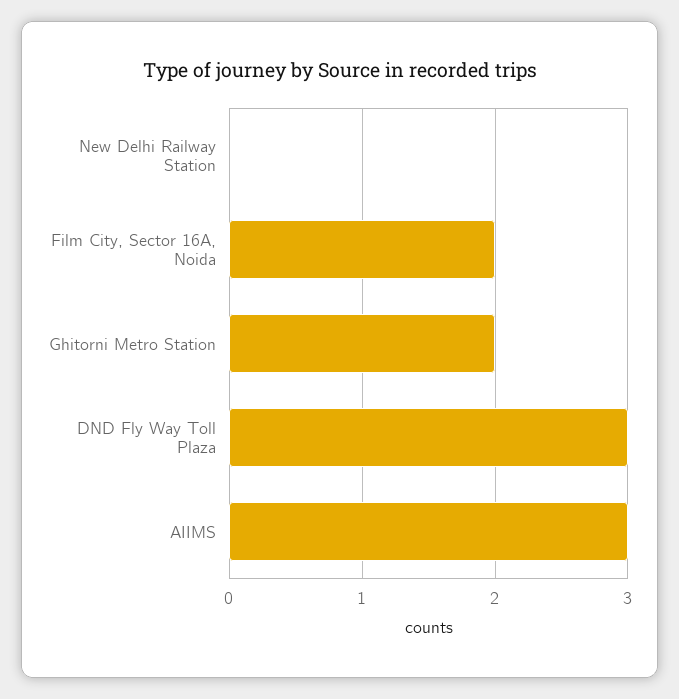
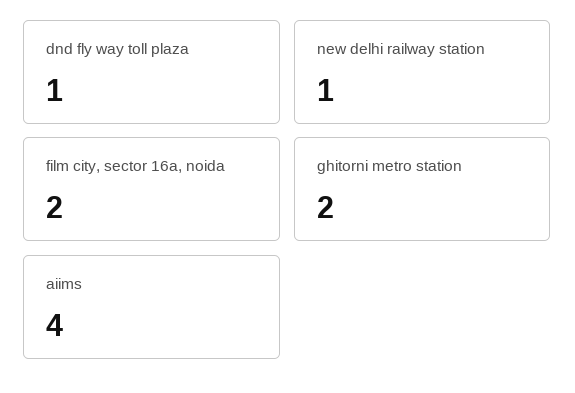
  {
-   "New Delhi Railway Station": 0,
+   "New Delhi Railway Station": 1,
    "Film City, Sector 16A, Noida": 2,
    "Ghitorni Metro Station": 2,
-   "DND Fly Way Toll Plaza": 3,
+   "DND Fly Way Toll Plaza": 1,
-   "AIIMS": 3
+   "AIIMS": 4
  }

